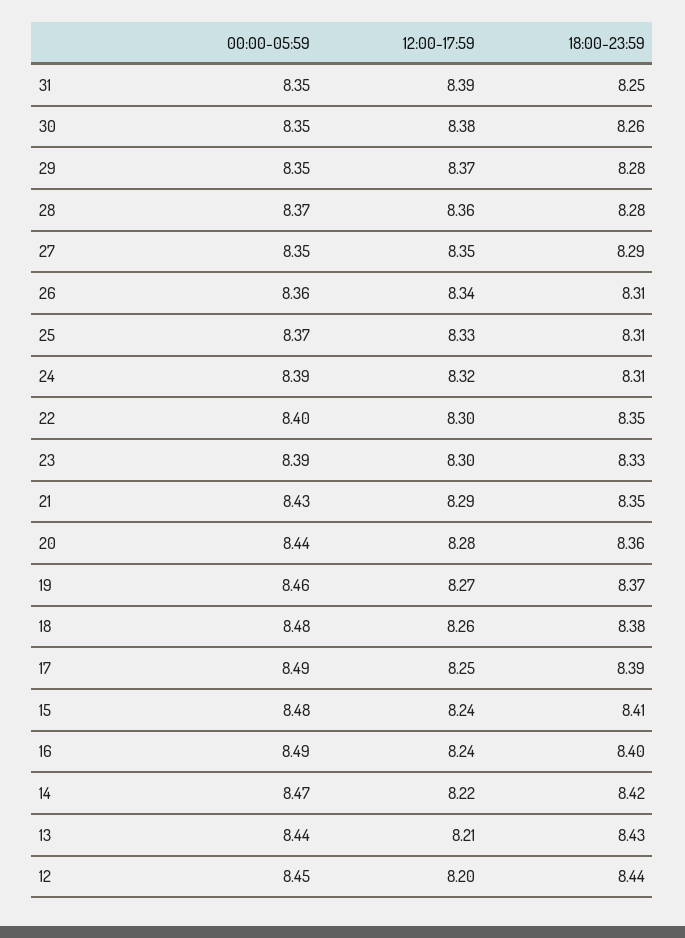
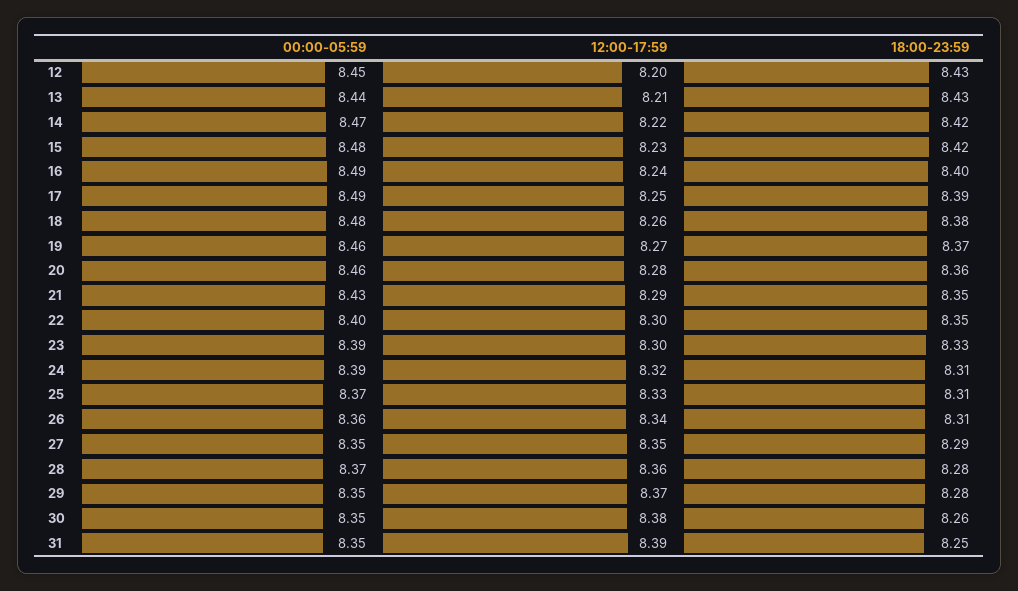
  {
    "00:00-05:59": {
      "31": 8.35,
      "30": 8.35,
      "29": 8.35,
      "28": 8.37,
      "27": 8.35,
      "26": 8.36,
      "25": 8.37,
      "24": 8.39,
      "22": 8.4,
      "23": 8.39,
      "21": 8.43,
-     "20": 8.44,
+     "20": 8.46,
      "19": 8.46,
      "18": 8.48,
      "17": 8.49,
      "15": 8.48,
      "16": 8.49,
      "14": 8.47,
      "13": 8.44,
      "12": 8.45
    },
    "12:00-17:59": {
      "31": 8.39,
      "30": 8.38,
      "29": 8.37,
      "28": 8.36,
      "27": 8.35,
      "26": 8.34,
      "25": 8.33,
      "24": 8.32,
      "22": 8.3,
      "23": 8.3,
      "21": 8.29,
      "20": 8.28,
      "19": 8.27,
      "18": 8.26,
      "17": 8.25,
-     "15": 8.24,
+     "15": 8.23,
      "16": 8.24,
      "14": 8.22,
      "13": 8.21,
      "12": 8.2
    },
    "18:00-23:59": {
      "31": 8.25,
      "30": 8.26,
      "29": 8.28,
      "28": 8.28,
      "27": 8.29,
      "26": 8.31,
      "25": 8.31,
      "24": 8.31,
      "22": 8.35,
      "23": 8.33,
      "21": 8.35,
      "20": 8.36,
      "19": 8.37,
      "18": 8.38,
      "17": 8.39,
-     "15": 8.41,
+     "15": 8.42,
      "16": 8.4,
      "14": 8.42,
      "13": 8.43,
-     "12": 8.44
+     "12": 8.43
    }
  }

